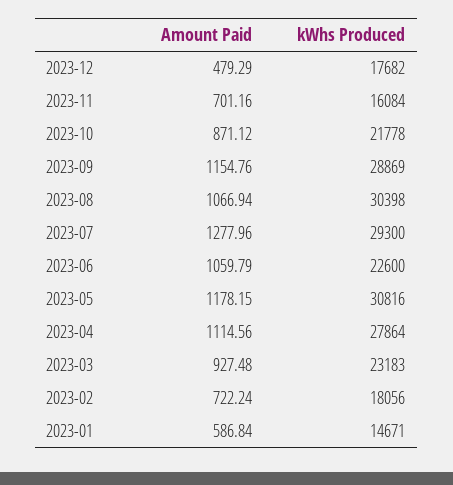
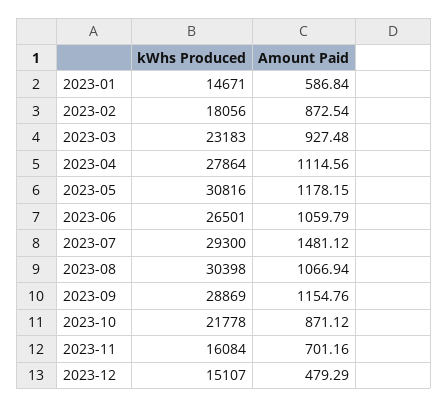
  {
    "Amount Paid": {
      "2023-12": 479.29,
      "2023-11": 701.16,
      "2023-10": 871.12,
      "2023-09": 1154.76,
      "2023-08": 1066.94,
-     "2023-07": 1277.96,
+     "2023-07": 1481.12,
      "2023-06": 1059.79,
      "2023-05": 1178.15,
      "2023-04": 1114.56,
      "2023-03": 927.48,
-     "2023-02": 722.24,
+     "2023-02": 872.54,
      "2023-01": 586.84
    },
    "kWhs Produced": {
-     "2023-12": 17682,
+     "2023-12": 15107,
      "2023-11": 16084,
      "2023-10": 21778,
      "2023-09": 28869,
      "2023-08": 30398,
      "2023-07": 29300,
-     "2023-06": 22600,
+     "2023-06": 26501,
      "2023-05": 30816,
      "2023-04": 27864,
      "2023-03": 23183,
      "2023-02": 18056,
      "2023-01": 14671
    }
  }

